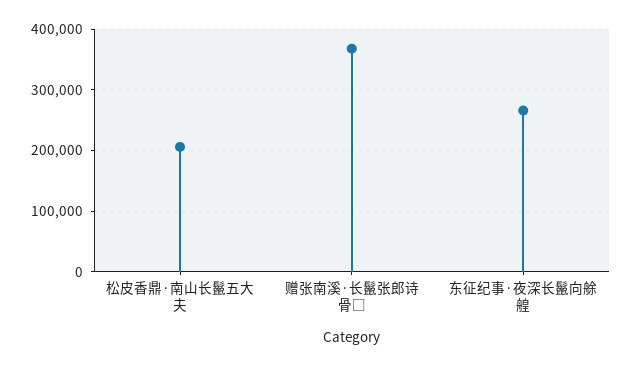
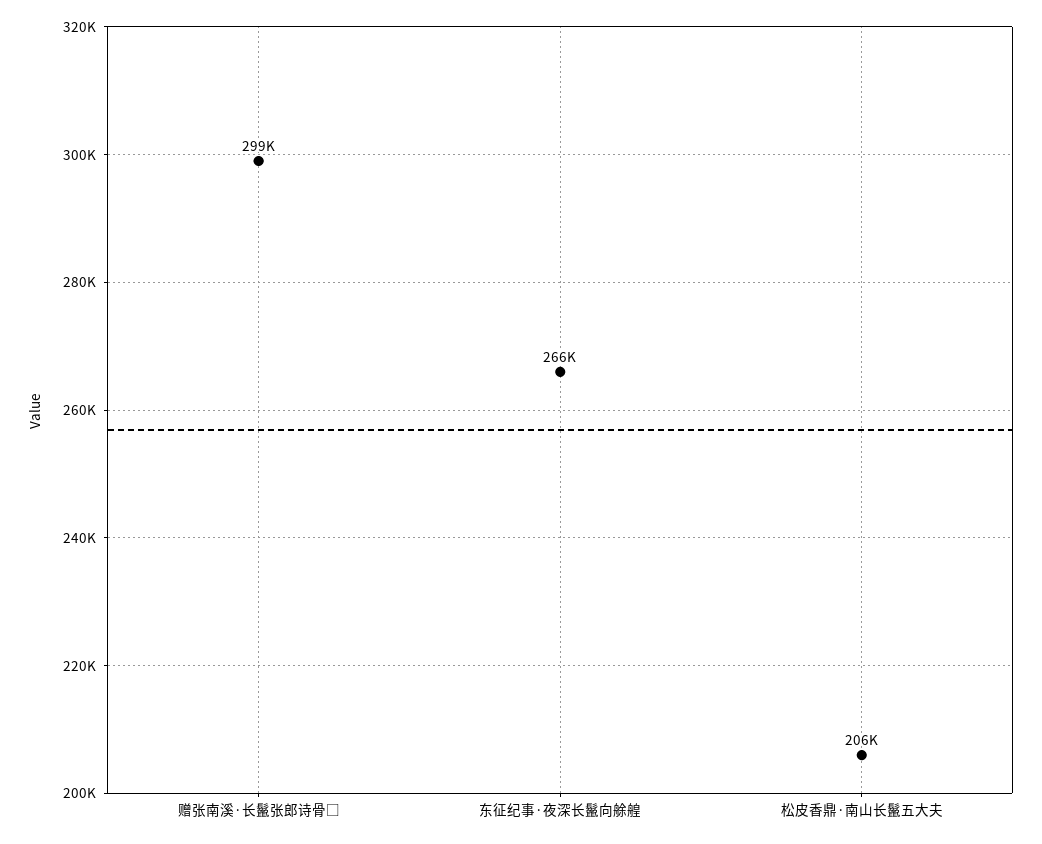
  {
    "松皮香鼎·南山长鬣五大夫": 206000,
-   "赠张南溪·长鬣张郎诗骨□": 370000,
+   "赠张南溪·长鬣张郎诗骨□": 299000,
    "东征纪事·夜深长鬣向艅艎": 266000
  }

